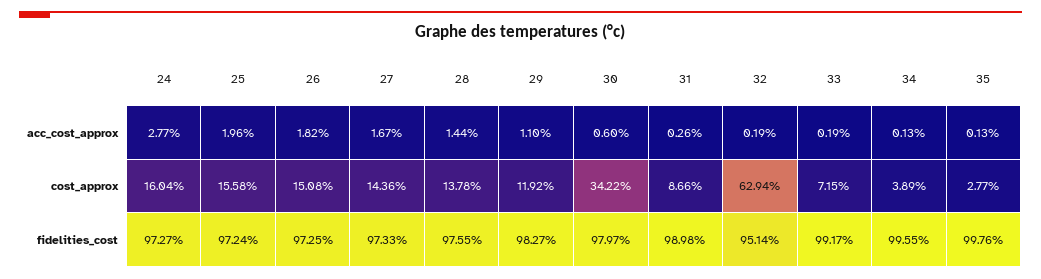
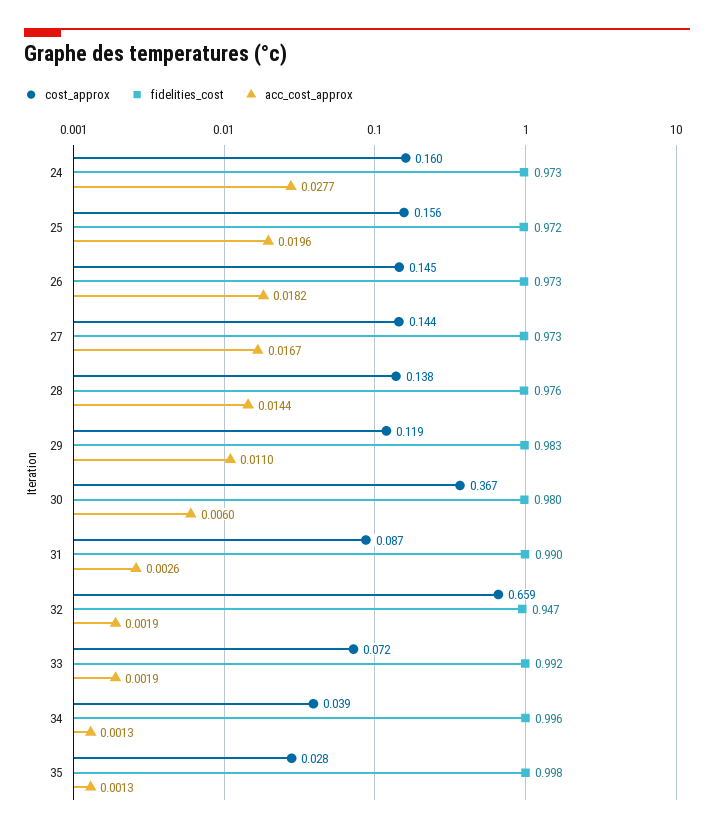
  {
    "acc_cost_approx": {
      "24": 0.0277,
      "25": 0.0196,
      "26": 0.0182,
      "27": 0.0167,
      "28": 0.0144,
      "29": 0.011,
      "30": 0.006,
      "31": 0.0026,
      "32": 0.0019,
      "33": 0.0019,
      "34": 0.0013,
      "35": 0.0013
    },
    "cost_approx": {
      "24": 0.1604,
      "25": 0.1558,
-     "26": 0.1508,
+     "26": 0.145,
      "27": 0.1436,
      "28": 0.1378,
      "29": 0.1192,
-     "30": 0.3422,
+     "30": 0.367,
      "31": 0.0866,
-     "32": 0.6294,
+     "32": 0.659,
      "33": 0.0715,
      "34": 0.0389,
      "35": 0.0277
    },
    "fidelities_cost": {
      "24": 0.9727,
      "25": 0.9724,
      "26": 0.9725,
      "27": 0.9733,
      "28": 0.9755,
      "29": 0.9827,
      "30": 0.9797,
      "31": 0.9898,
-     "32": 0.9514,
+     "32": 0.947,
      "33": 0.9917,
      "34": 0.9955,
      "35": 0.9976
    }
  }

